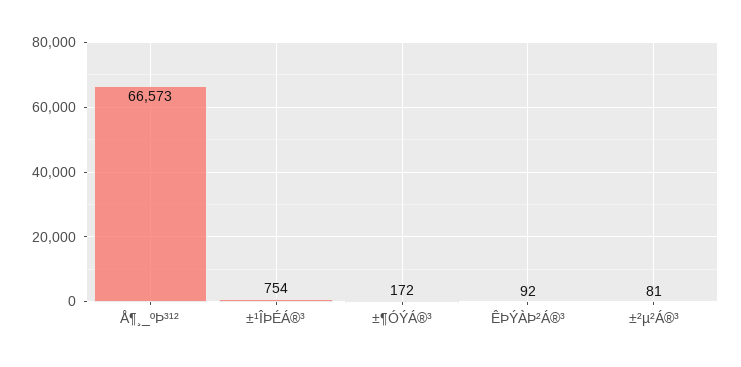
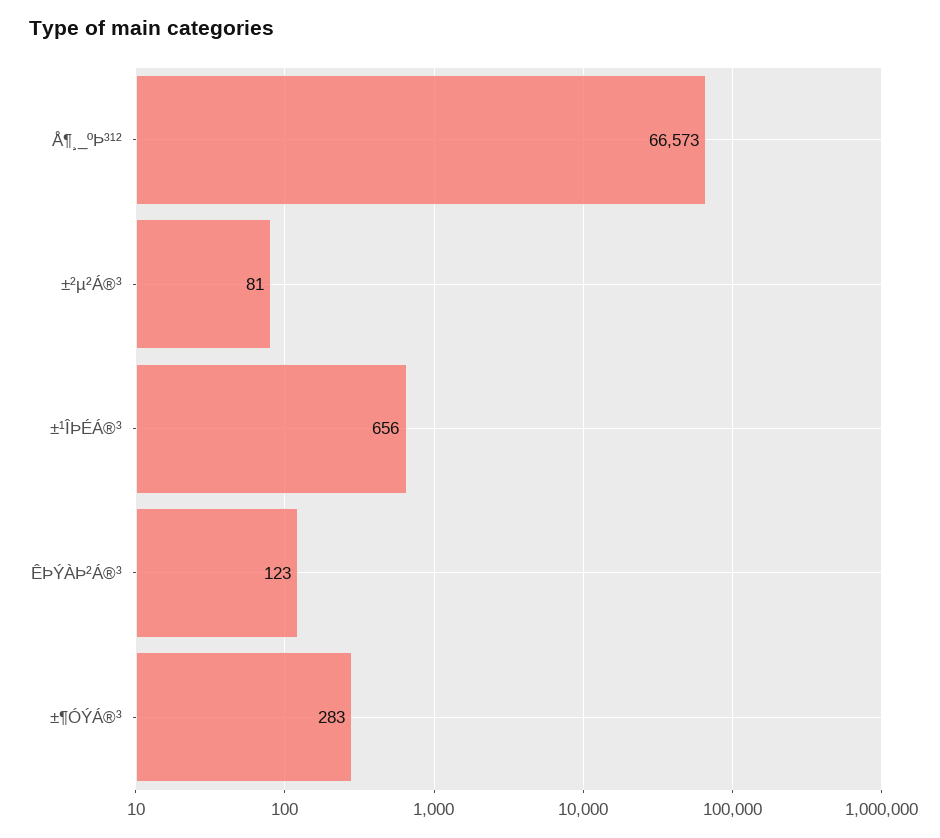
  {
    "Å¶¸_ºÞ³¹²": 66573,
-   "±¹ÎÞÉÁ®³": 754,
+   "±¹ÎÞÉÁ®³": 656,
-   "±¶ÓÝÁ®³": 172,
+   "±¶ÓÝÁ®³": 283,
-   "ÊÞÝÀÞ²Á®³": 92,
+   "ÊÞÝÀÞ²Á®³": 123,
    "±²µ²Á®³": 81
  }

